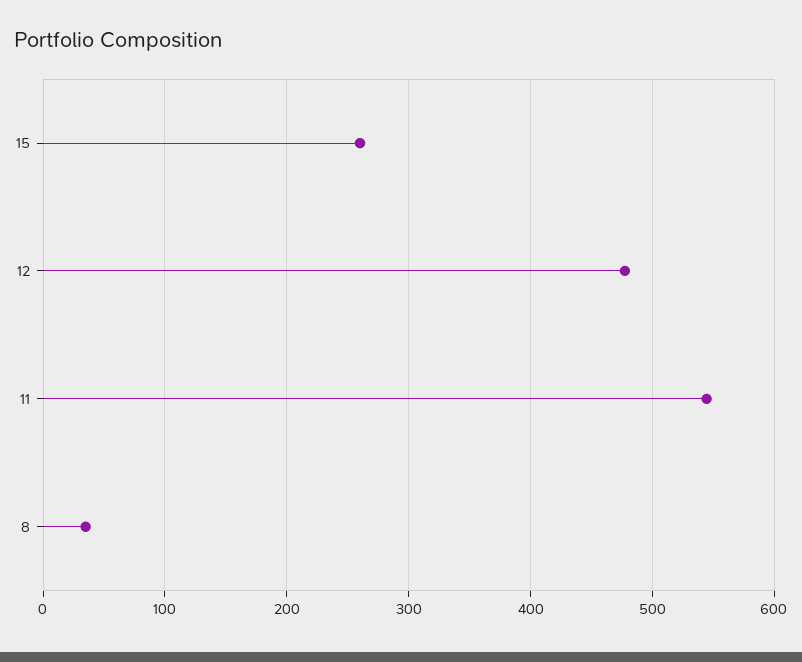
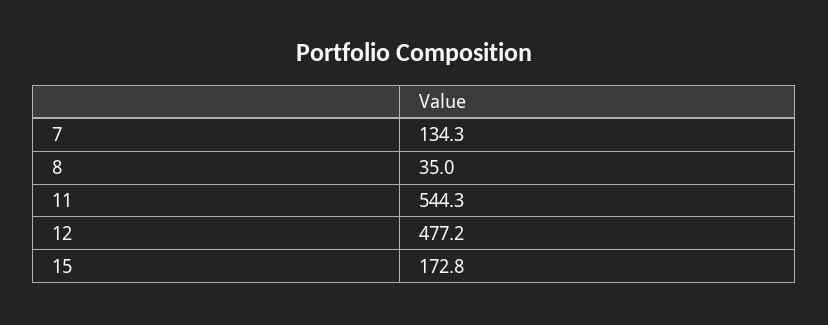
  {
-   "15": 260,
+   "15": 172.8,
    "12": 477.2,
    "11": 544.3,
-   "8": 35
+   "8": 35,
+   "7": 134.3
  }

